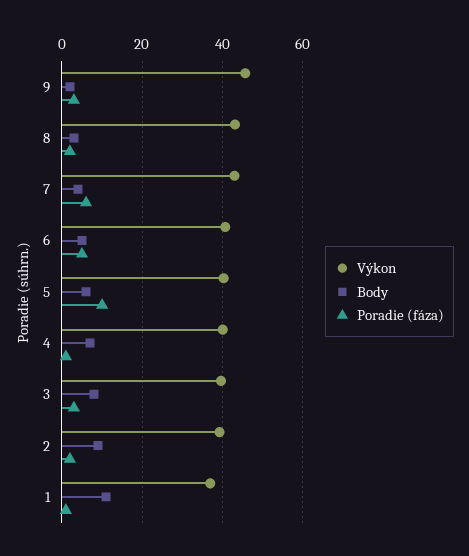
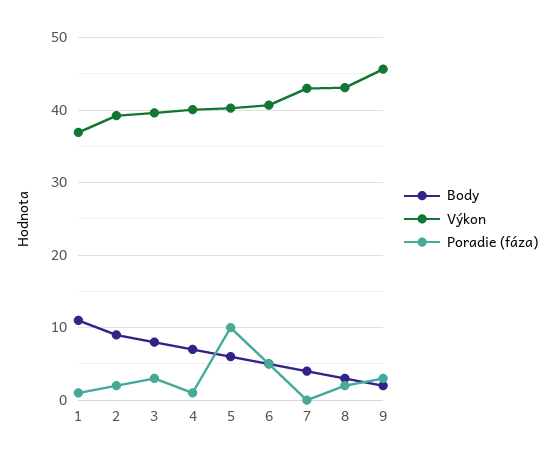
  {
    "Výkon": {
      "9": 46,
      "8": 43,
      "7": 43,
      "6": 41,
      "5": 40,
      "4": 40,
      "3": 40,
      "2": 39,
      "1": 37
    },
    "Body": {
      "9": 2,
      "8": 3,
      "7": 4,
      "6": 5,
      "5": 6,
      "4": 7,
      "3": 8,
      "2": 9,
      "1": 11
    },
    "Poradie (fáza)": {
      "9": 3,
      "8": 2,
-     "7": 6,
+     "7": 0,
      "6": 5,
      "5": 10,
      "4": 1,
      "3": 3,
      "2": 2,
      "1": 1
    }
  }

